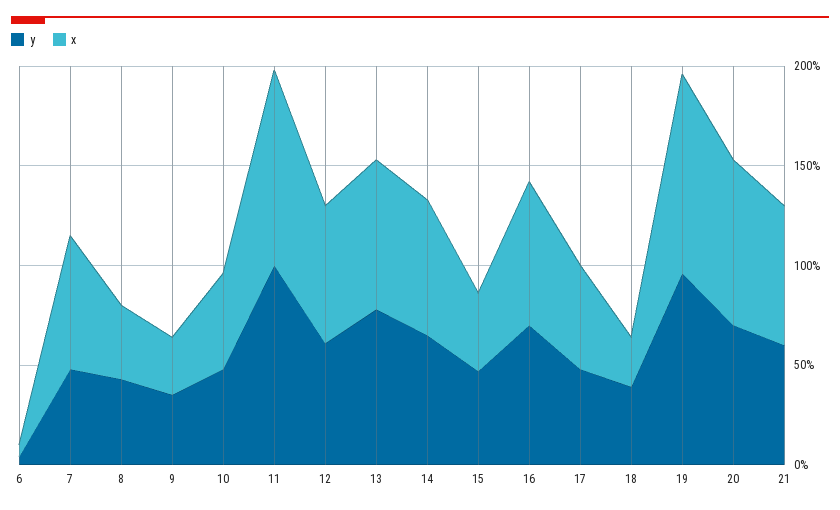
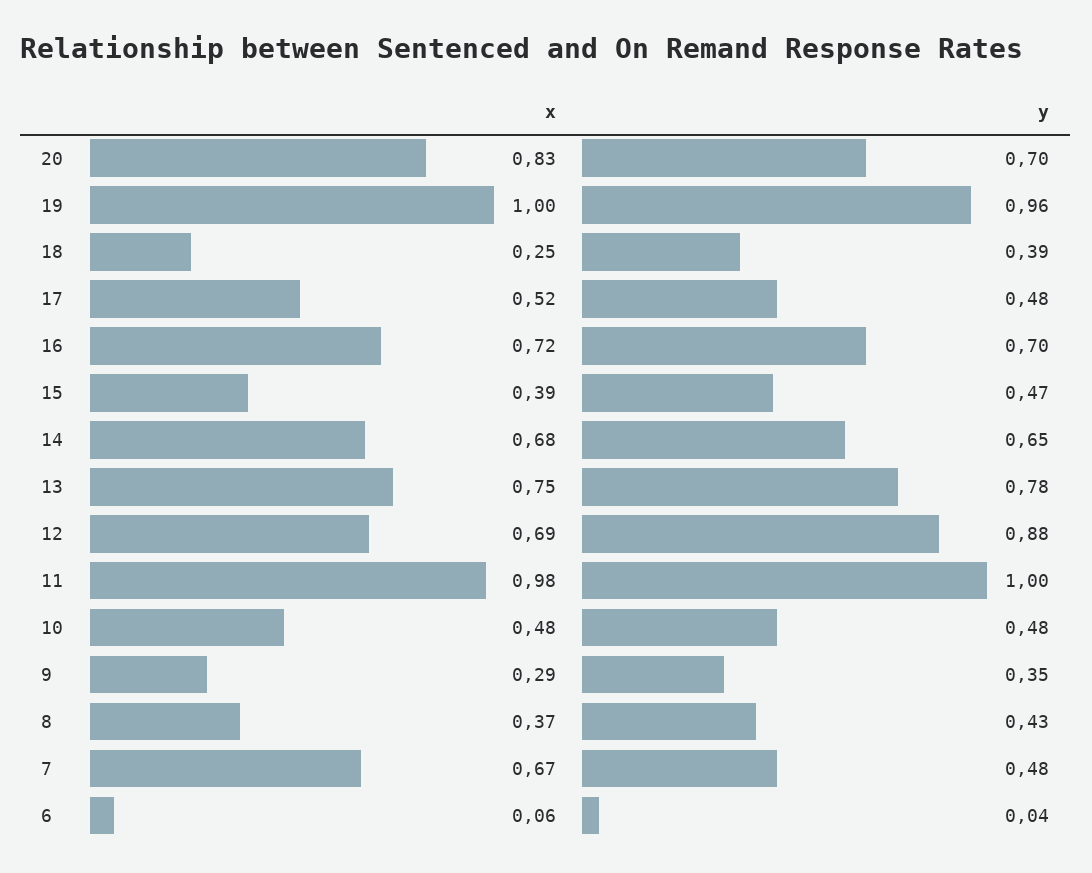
  {
    "y": {
      "6": 0.04,
      "7": 0.48,
      "8": 0.43,
      "9": 0.35,
      "10": 0.48,
      "11": 1,
-     "12": 0.6,
+     "12": 0.88,
      "13": 0.78,
      "14": 0.65,
      "15": 0.47,
      "16": 0.7,
      "17": 0.48,
      "18": 0.39,
      "19": 0.96,
-     "20": 0.7,
+     "20": 0.7
-     "21": 0.6
    },
    "x": {
      "6": 0.06,
      "7": 0.67,
      "8": 0.37,
      "9": 0.29,
      "10": 0.48,
      "11": 0.98,
      "12": 0.69,
      "13": 0.75,
      "14": 0.68,
      "15": 0.39,
      "16": 0.72,
      "17": 0.52,
      "18": 0.25,
      "19": 1,
-     "20": 0.83,
+     "20": 0.83
-     "21": 0.7
    }
  }

